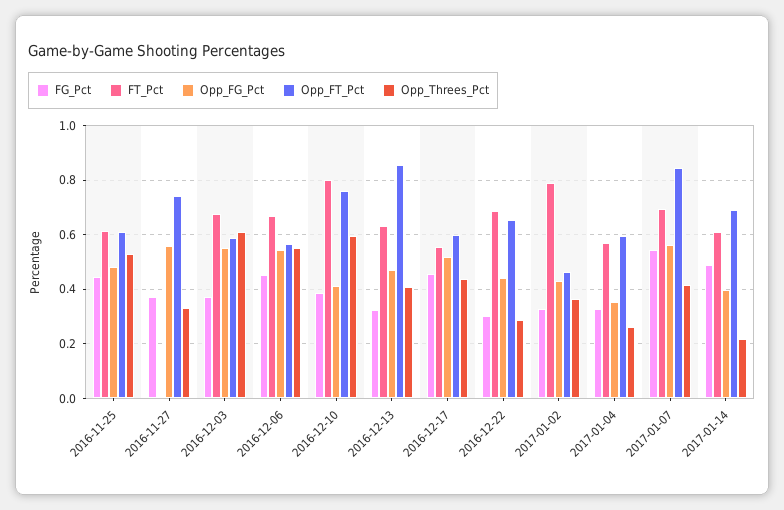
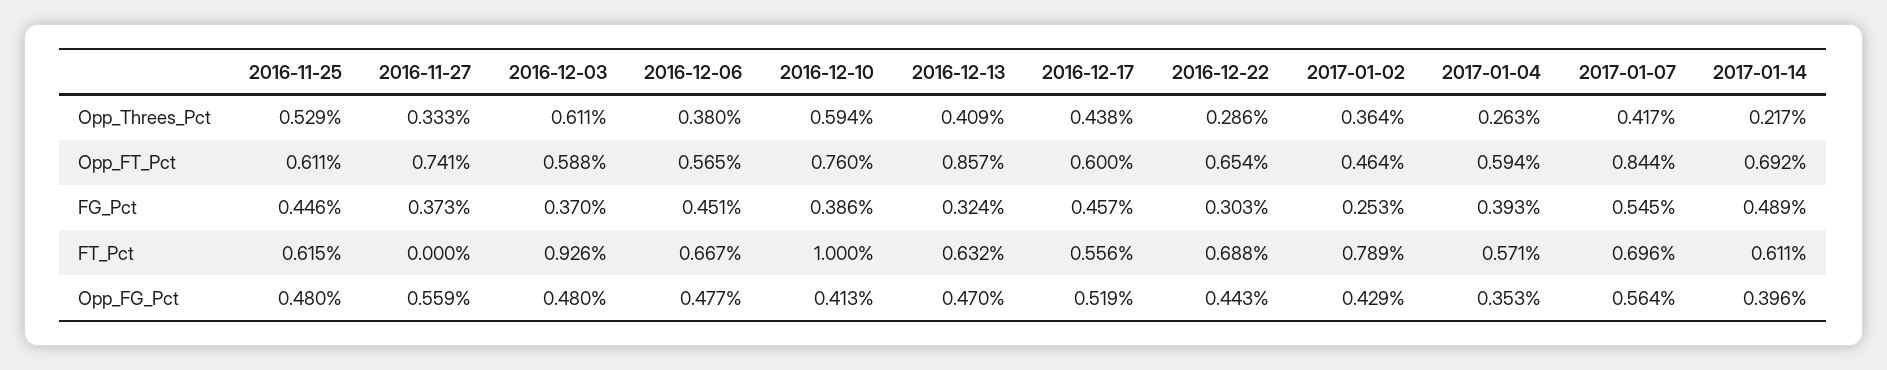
  {
    "FG_Pct": {
      "2016-11-25": 0.446,
      "2016-11-27": 0.373,
      "2016-12-03": 0.37,
      "2016-12-06": 0.451,
      "2016-12-10": 0.386,
      "2016-12-13": 0.324,
      "2016-12-17": 0.457,
      "2016-12-22": 0.303,
-     "2017-01-02": 0.325,
+     "2017-01-02": 0.253,
-     "2017-01-04": 0.325,
+     "2017-01-04": 0.393,
      "2017-01-07": 0.545,
      "2017-01-14": 0.489
    },
    "FT_Pct": {
      "2016-11-25": 0.615,
      "2016-11-27": 0,
-     "2016-12-03": 0.675,
+     "2016-12-03": 0.926,
      "2016-12-06": 0.667,
-     "2016-12-10": 0.8,
+     "2016-12-10": 1,
      "2016-12-13": 0.632,
      "2016-12-17": 0.556,
      "2016-12-22": 0.688,
      "2017-01-02": 0.789,
      "2017-01-04": 0.571,
      "2017-01-07": 0.696,
      "2017-01-14": 0.611
    },
    "Opp_FG_Pct": {
      "2016-11-25": 0.48,
      "2016-11-27": 0.559,
-     "2016-12-03": 0.55,
+     "2016-12-03": 0.48,
-     "2016-12-06": 0.55,
+     "2016-12-06": 0.477,
      "2016-12-10": 0.413,
      "2016-12-13": 0.47,
      "2016-12-17": 0.519,
      "2016-12-22": 0.443,
      "2017-01-02": 0.429,
      "2017-01-04": 0.353,
      "2017-01-07": 0.564,
      "2017-01-14": 0.396
    },
    "Opp_FT_Pct": {
      "2016-11-25": 0.611,
      "2016-11-27": 0.741,
      "2016-12-03": 0.588,
      "2016-12-06": 0.565,
      "2016-12-10": 0.76,
      "2016-12-13": 0.857,
      "2016-12-17": 0.6,
      "2016-12-22": 0.654,
      "2017-01-02": 0.464,
      "2017-01-04": 0.594,
      "2017-01-07": 0.844,
      "2017-01-14": 0.692
    },
    "Opp_Threes_Pct": {
      "2016-11-25": 0.529,
      "2016-11-27": 0.333,
      "2016-12-03": 0.611,
-     "2016-12-06": 0.55,
+     "2016-12-06": 0.38,
      "2016-12-10": 0.594,
      "2016-12-13": 0.409,
      "2016-12-17": 0.438,
      "2016-12-22": 0.286,
      "2017-01-02": 0.364,
      "2017-01-04": 0.263,
      "2017-01-07": 0.417,
      "2017-01-14": 0.217
    }
  }

